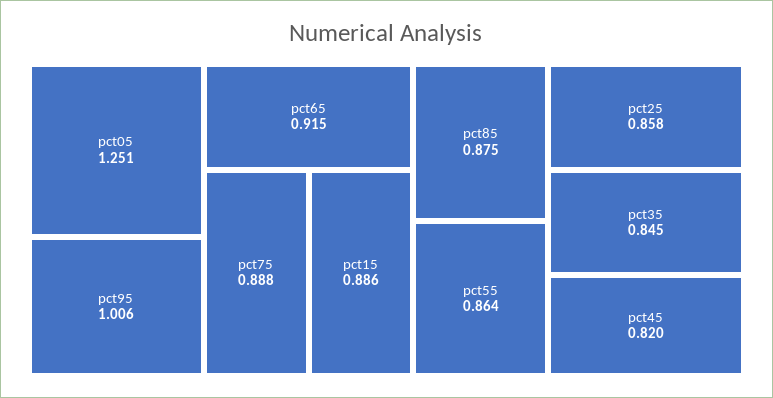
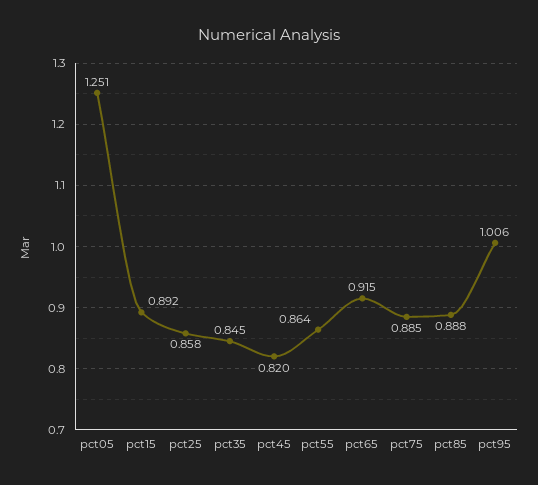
  {
    "pct05": 1.251,
    "pct95": 1.006,
    "pct65": 0.915,
-   "pct75": 0.888,
+   "pct75": 0.885,
-   "pct15": 0.886,
+   "pct15": 0.892,
-   "pct85": 0.875,
+   "pct85": 0.888,
    "pct55": 0.864,
    "pct25": 0.858,
    "pct35": 0.845,
    "pct45": 0.82
  }

